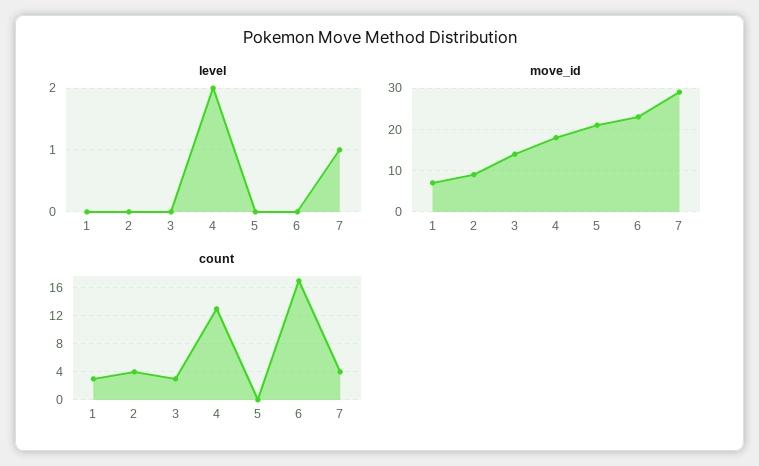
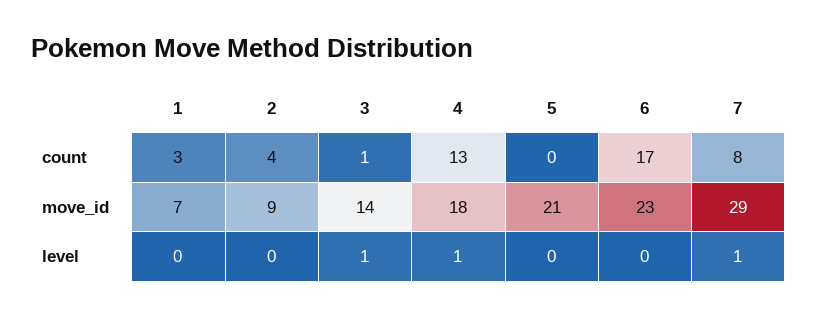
  {
    "level": {
      "1": 0,
      "2": 0,
-     "3": 0,
+     "3": 1,
-     "4": 2,
+     "4": 1,
      "5": 0,
      "6": 0,
      "7": 1
    },
    "move_id": {
      "1": 7,
      "2": 9,
      "3": 14,
      "4": 18,
      "5": 21,
      "6": 23,
      "7": 29
    },
    "count": {
      "1": 3,
      "2": 4,
-     "3": 3,
+     "3": 1,
      "4": 13,
      "5": 0,
      "6": 17,
-     "7": 4
+     "7": 8
    }
  }

